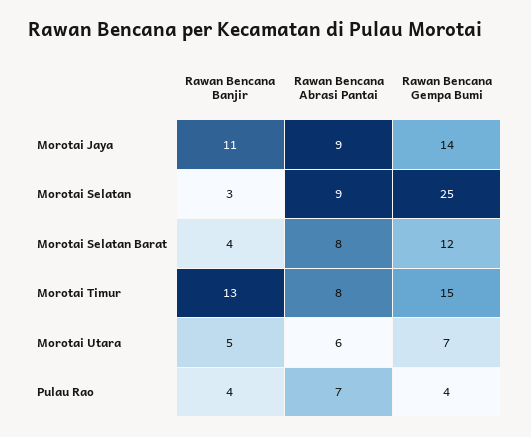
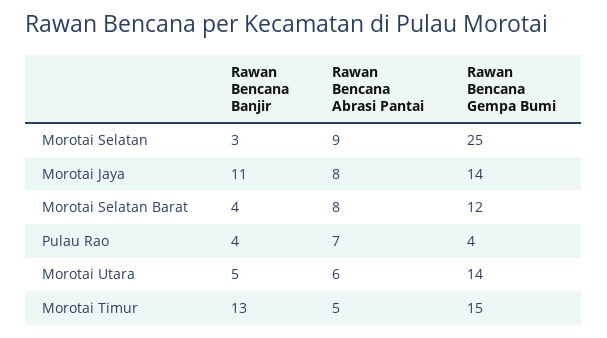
  {
    "Rawan Bencana Banjir": {
      "Morotai Jaya": 11,
      "Morotai Selatan": 3,
      "Morotai Selatan Barat": 4,
      "Morotai Timur": 13,
      "Morotai Utara": 5,
      "Pulau Rao": 4
    },
    "Rawan Bencana Abrasi Pantai": {
-     "Morotai Jaya": 9,
+     "Morotai Jaya": 8,
      "Morotai Selatan": 9,
      "Morotai Selatan Barat": 8,
-     "Morotai Timur": 8,
+     "Morotai Timur": 5,
      "Morotai Utara": 6,
      "Pulau Rao": 7
    },
    "Rawan Bencana Gempa Bumi": {
      "Morotai Jaya": 14,
      "Morotai Selatan": 25,
      "Morotai Selatan Barat": 12,
      "Morotai Timur": 15,
-     "Morotai Utara": 7,
+     "Morotai Utara": 14,
      "Pulau Rao": 4
    }
  }

